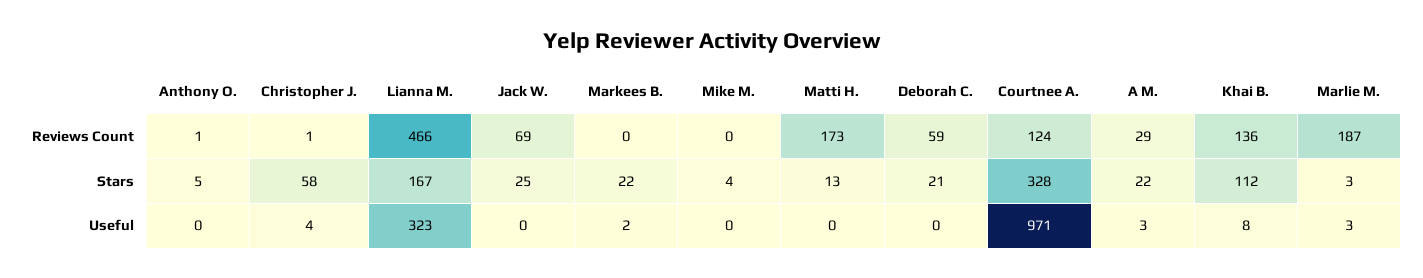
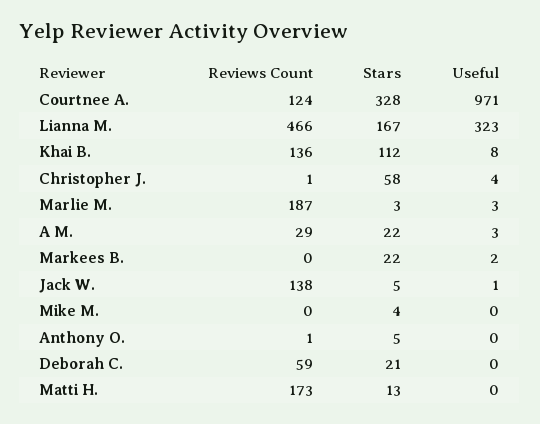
  {
    "Anthony O.": {
      "Reviews Count": 1,
      "Stars": 5,
      "Useful": 0
    },
    "Christopher J.": {
      "Reviews Count": 1,
      "Stars": 58,
      "Useful": 4
    },
    "Lianna M.": {
      "Reviews Count": 466,
      "Stars": 167,
      "Useful": 323
    },
    "Jack W.": {
-     "Reviews Count": 69,
+     "Reviews Count": 138,
-     "Stars": 25,
+     "Stars": 5,
-     "Useful": 0
+     "Useful": 1
    },
    "Markees B.": {
      "Reviews Count": 0,
      "Stars": 22,
      "Useful": 2
    },
    "Mike M.": {
      "Reviews Count": 0,
      "Stars": 4,
      "Useful": 0
    },
    "Matti H.": {
      "Reviews Count": 173,
      "Stars": 13,
      "Useful": 0
    },
    "Deborah C.": {
      "Reviews Count": 59,
      "Stars": 21,
      "Useful": 0
    },
    "Courtnee A.": {
      "Reviews Count": 124,
      "Stars": 328,
      "Useful": 971
    },
    "A M.": {
      "Reviews Count": 29,
      "Stars": 22,
      "Useful": 3
    },
    "Khai B.": {
      "Reviews Count": 136,
      "Stars": 112,
      "Useful": 8
    },
    "Marlie M.": {
      "Reviews Count": 187,
      "Stars": 3,
      "Useful": 3
    }
  }

